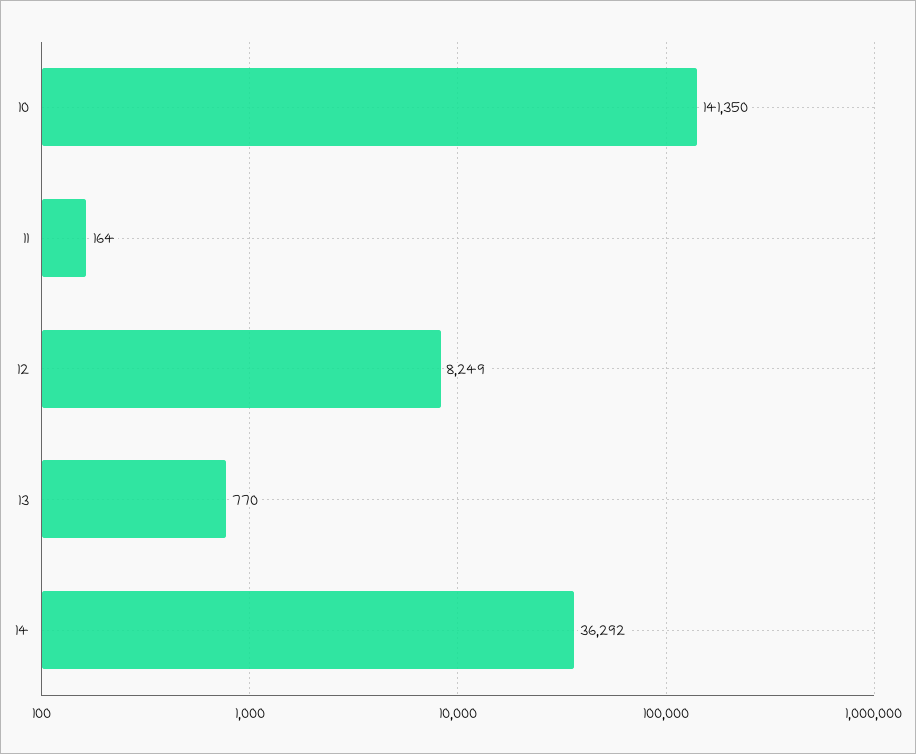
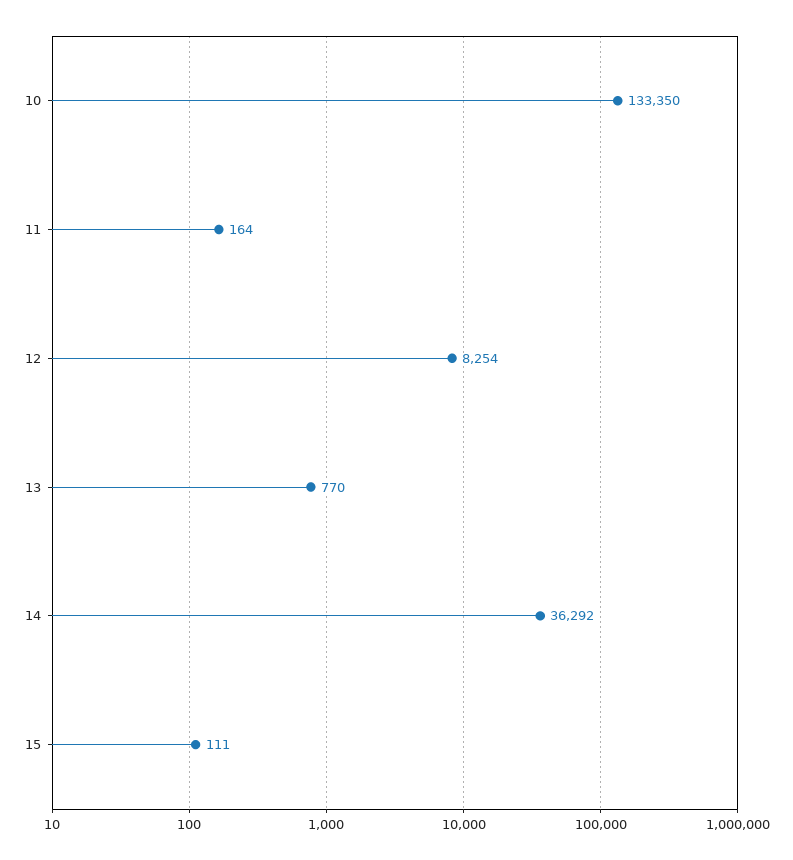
  {
-   "10": 141350,
+   "10": 133350,
    "11": 164,
-   "12": 8249,
+   "12": 8254,
    "13": 770,
-   "14": 36292
+   "14": 36292,
+   "15": 111
  }

